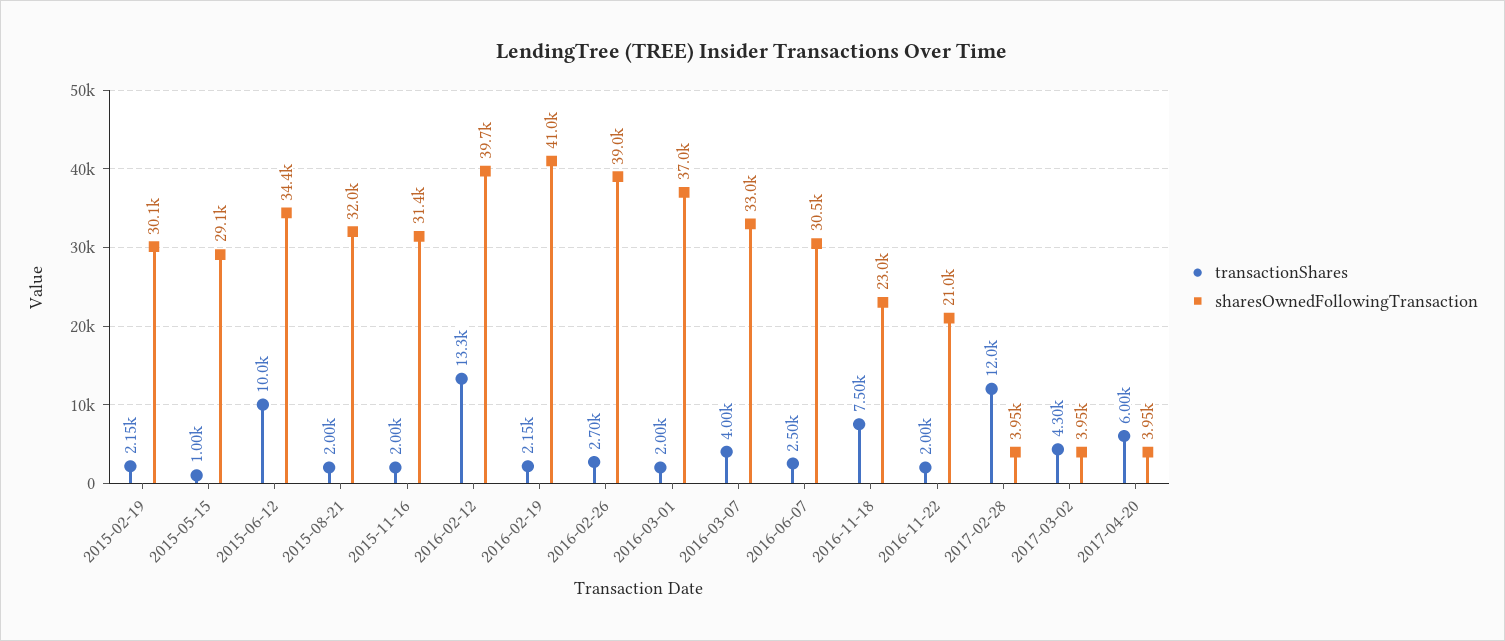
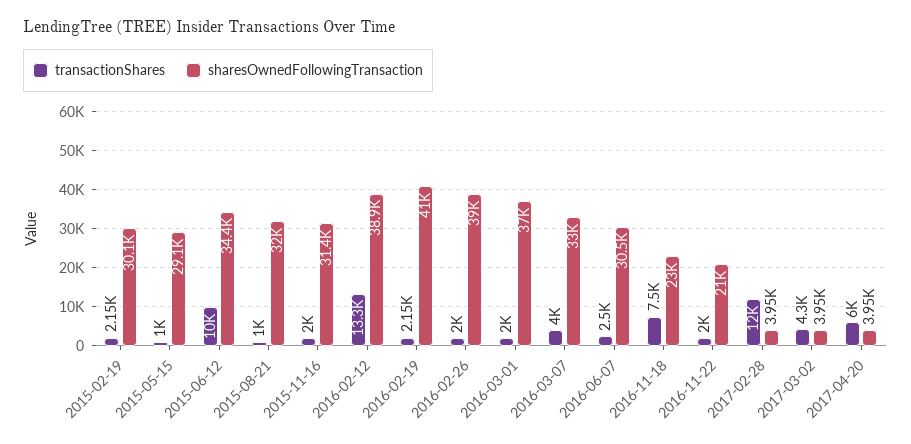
  {
    "transactionShares": {
      "2015-02-19": 2150,
      "2015-05-15": 1000,
      "2015-06-12": 10000,
-     "2015-08-21": 2000,
+     "2015-08-21": 1000,
      "2015-11-16": 2000,
      "2016-02-12": 13300,
      "2016-02-19": 2150,
-     "2016-02-26": 2700,
+     "2016-02-26": 2000,
      "2016-03-01": 2000,
      "2016-03-07": 4000,
      "2016-06-07": 2500,
      "2016-11-18": 7500,
      "2016-11-22": 2000,
      "2017-02-28": 12000,
      "2017-03-02": 4300,
      "2017-04-20": 6000
    },
    "sharesOwnedFollowingTransaction": {
      "2015-02-19": 30100,
      "2015-05-15": 29100,
      "2015-06-12": 34400,
      "2015-08-21": 32000,
      "2015-11-16": 31400,
-     "2016-02-12": 39700,
+     "2016-02-12": 38900,
      "2016-02-19": 41000,
      "2016-02-26": 39000,
      "2016-03-01": 37000,
      "2016-03-07": 33000,
      "2016-06-07": 30500,
      "2016-11-18": 23000,
      "2016-11-22": 21000,
      "2017-02-28": 3950,
      "2017-03-02": 3950,
      "2017-04-20": 3950
    }
  }

